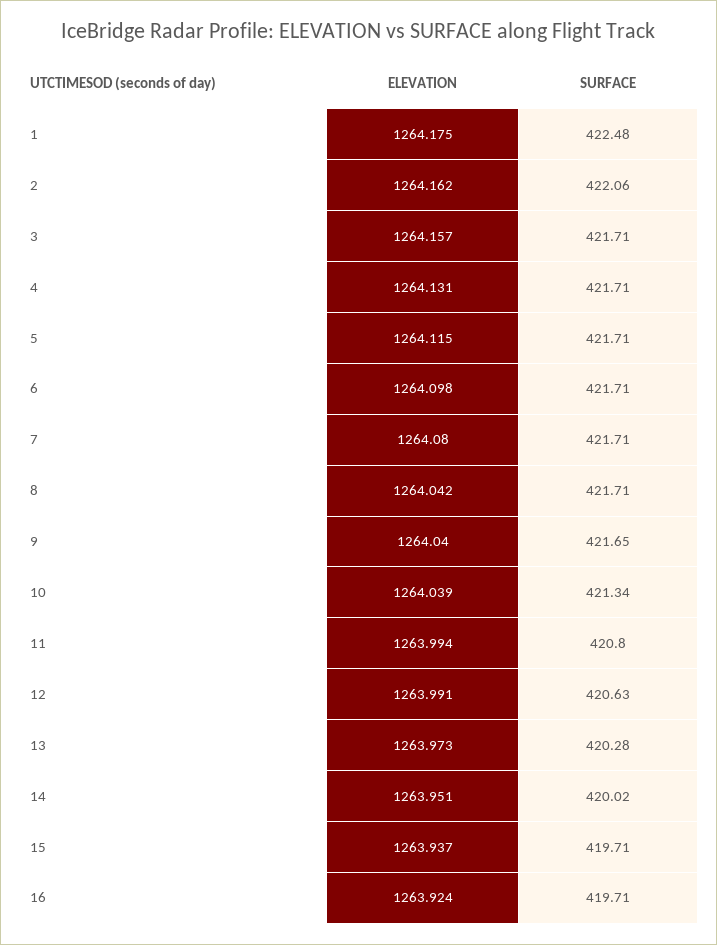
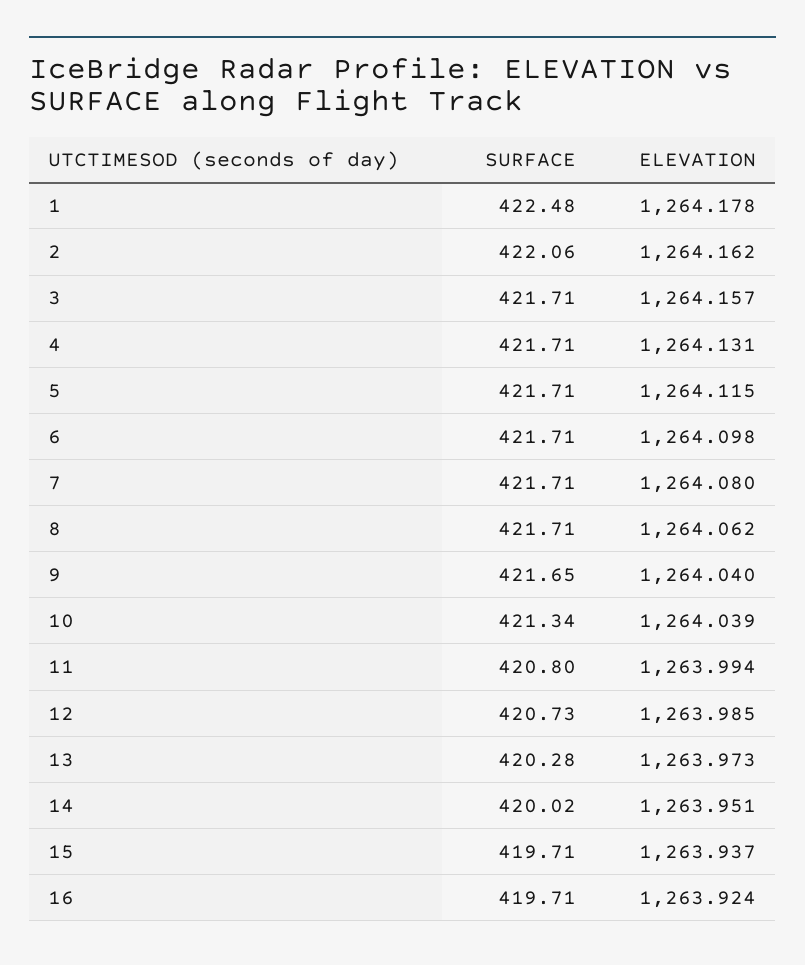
  {
    "ELEVATION": {
-     "1": 1264.175,
+     "1": 1264.178,
      "2": 1264.162,
      "3": 1264.157,
      "4": 1264.131,
      "5": 1264.115,
      "6": 1264.098,
      "7": 1264.08,
-     "8": 1264.042,
+     "8": 1264.062,
      "9": 1264.04,
      "10": 1264.039,
      "11": 1263.994,
-     "12": 1263.991,
+     "12": 1263.985,
      "13": 1263.973,
      "14": 1263.951,
      "15": 1263.937,
      "16": 1263.924
    },
    "SURFACE": {
      "1": 422.48,
      "2": 422.06,
      "3": 421.71,
      "4": 421.71,
      "5": 421.71,
      "6": 421.71,
      "7": 421.71,
      "8": 421.71,
      "9": 421.65,
      "10": 421.34,
      "11": 420.8,
-     "12": 420.63,
+     "12": 420.73,
      "13": 420.28,
      "14": 420.02,
      "15": 419.71,
      "16": 419.71
    }
  }

